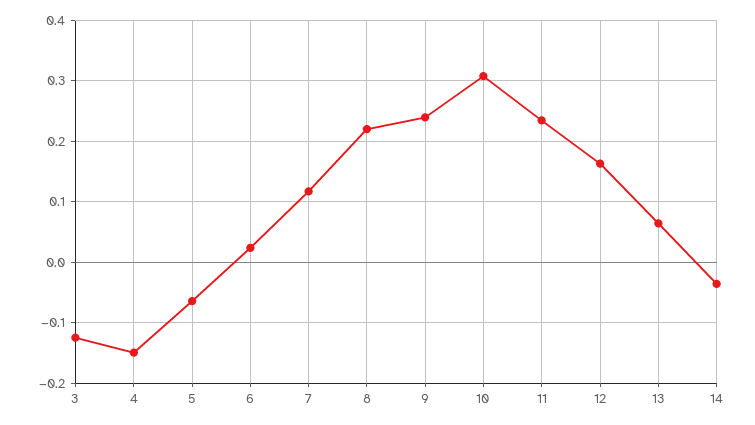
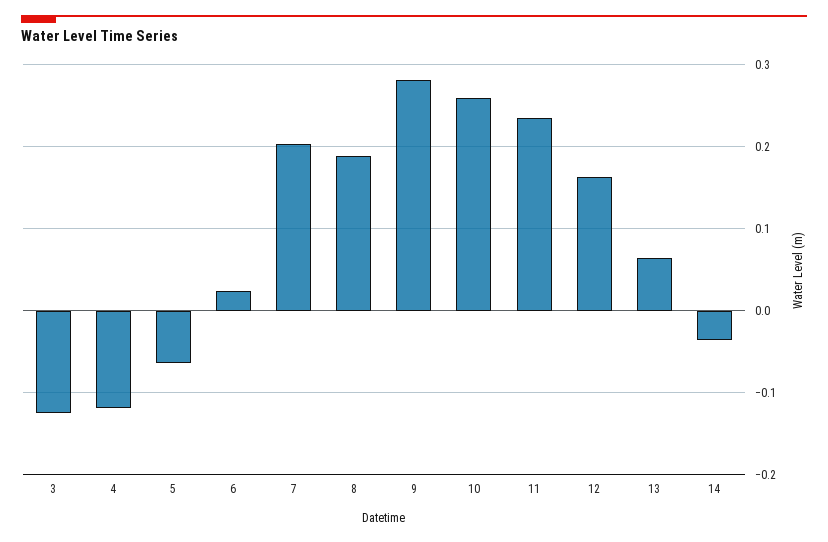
  {
    "3": -0.12,
-   "4": -0.15,
+   "4": -0.12,
    "5": -0.06,
    "6": 0.02,
-   "7": 0.12,
+   "7": 0.2,
-   "8": 0.22,
+   "8": 0.19,
-   "9": 0.24,
+   "9": 0.28,
-   "10": 0.31,
+   "10": 0.26,
    "11": 0.23,
    "12": 0.16,
    "13": 0.06,
    "14": -0.04
  }

